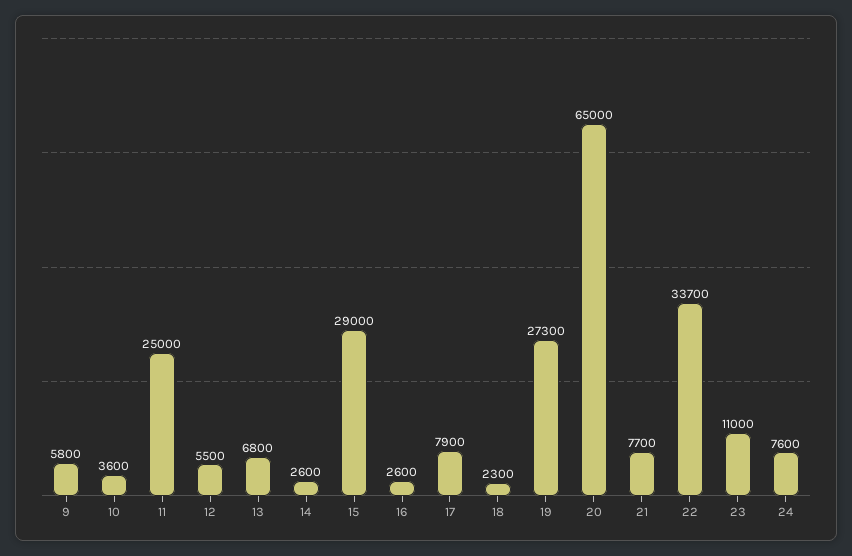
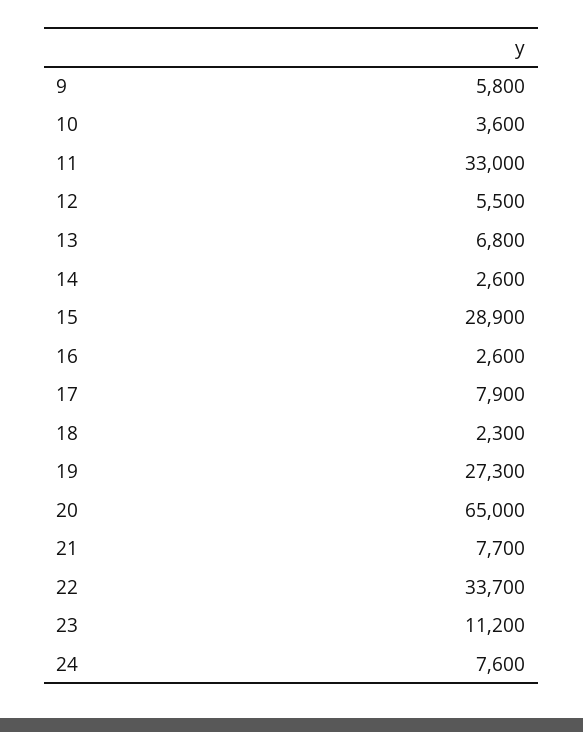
  {
    "9": 5800,
    "10": 3600,
-   "11": 25000,
+   "11": 33000,
    "12": 5500,
    "13": 6800,
    "14": 2600,
-   "15": 29000,
+   "15": 28900,
    "16": 2600,
    "17": 7900,
    "18": 2300,
    "19": 27300,
    "20": 65000,
    "21": 7700,
    "22": 33700,
-   "23": 11000,
+   "23": 11200,
    "24": 7600
  }

